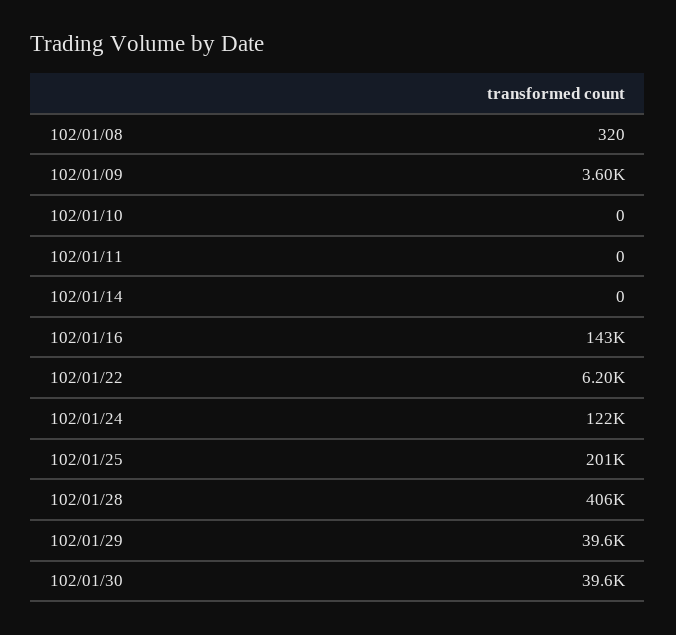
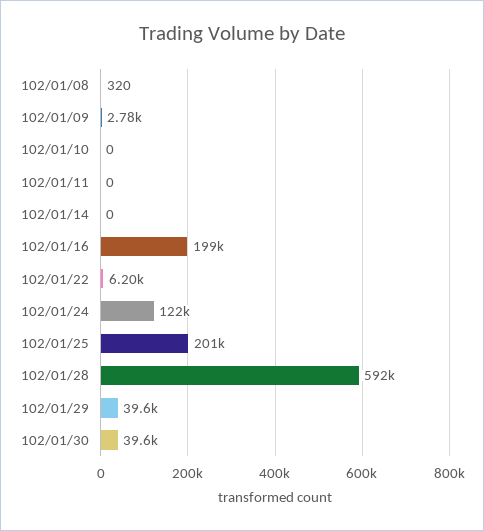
  {
    "102/01/08": 320,
-   "102/01/09": 3600,
+   "102/01/09": 2780,
    "102/01/10": 0,
    "102/01/11": 0,
    "102/01/14": 0,
-   "102/01/16": 143000,
+   "102/01/16": 199000,
    "102/01/22": 6200,
    "102/01/24": 122000,
    "102/01/25": 201000,
-   "102/01/28": 406000,
+   "102/01/28": 592000,
    "102/01/29": 39600,
    "102/01/30": 39600
  }

